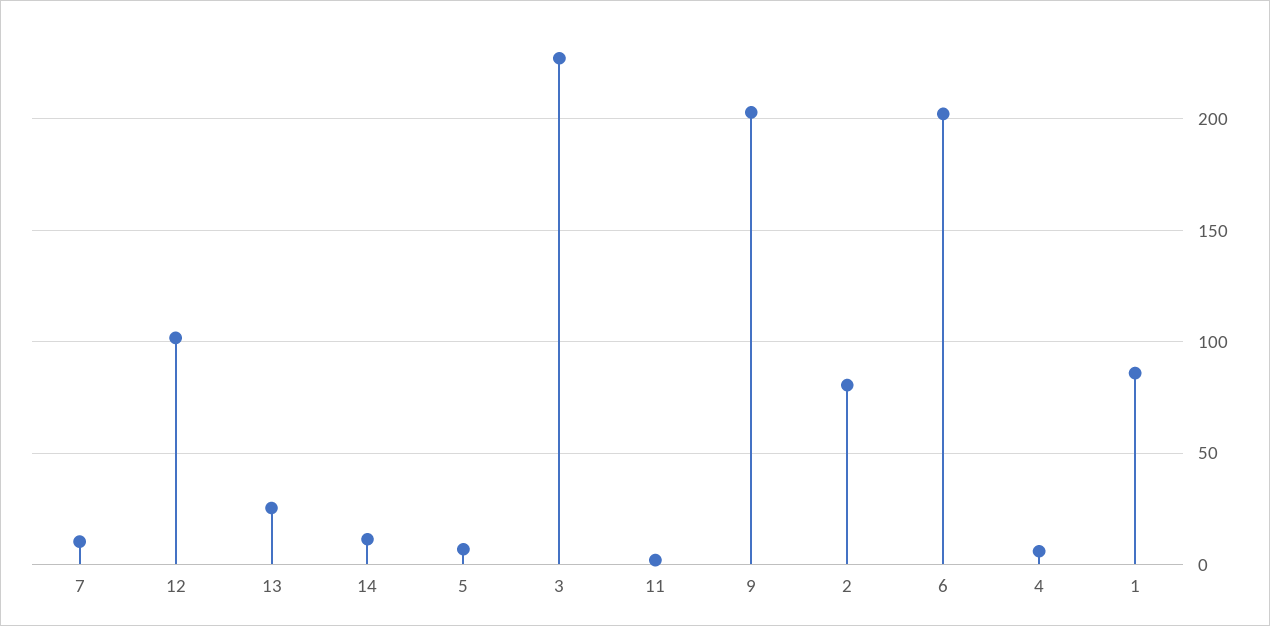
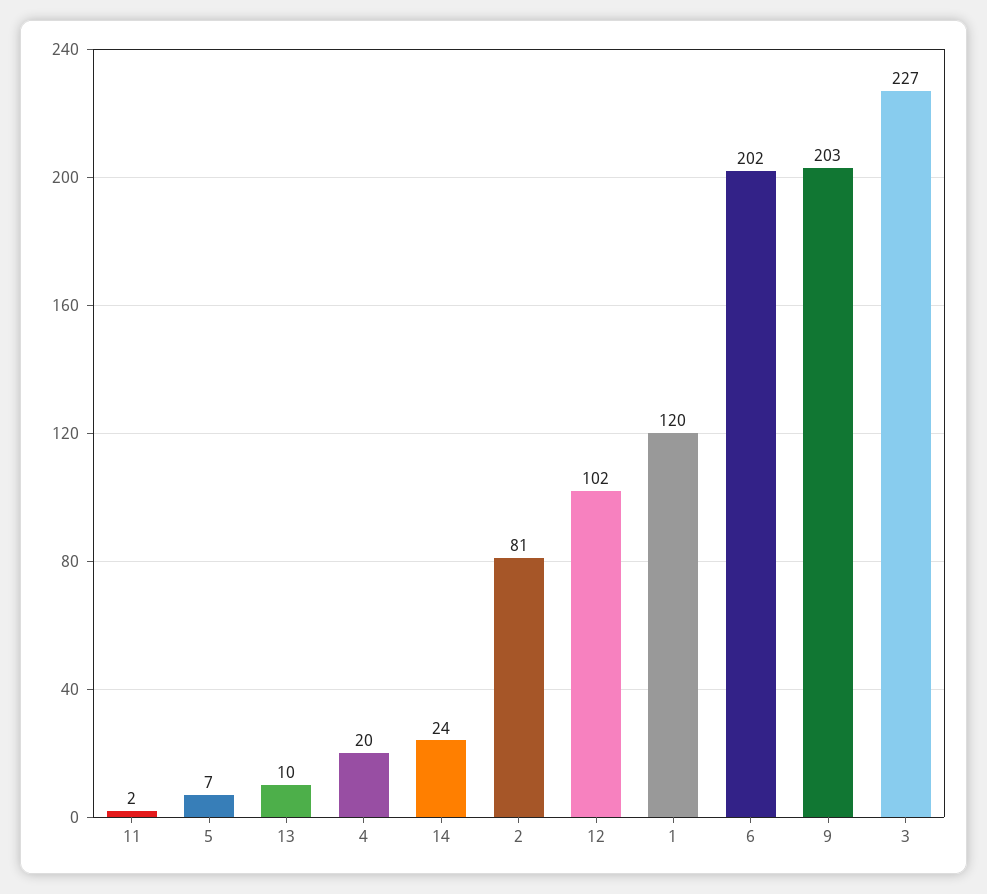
  {
-   "7": 10,
    "12": 102,
-   "13": 25,
+   "13": 10,
-   "14": 10,
+   "14": 24,
    "5": 7,
    "3": 227,
    "11": 2,
    "9": 203,
    "2": 81,
    "6": 202,
-   "4": 5,
+   "4": 20,
-   "1": 85
+   "1": 120
  }

